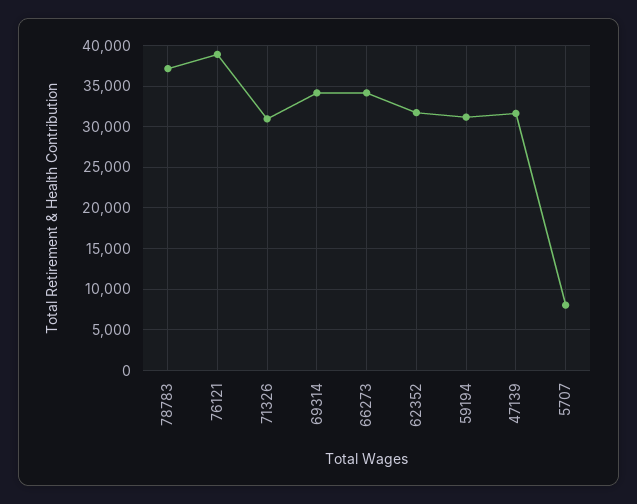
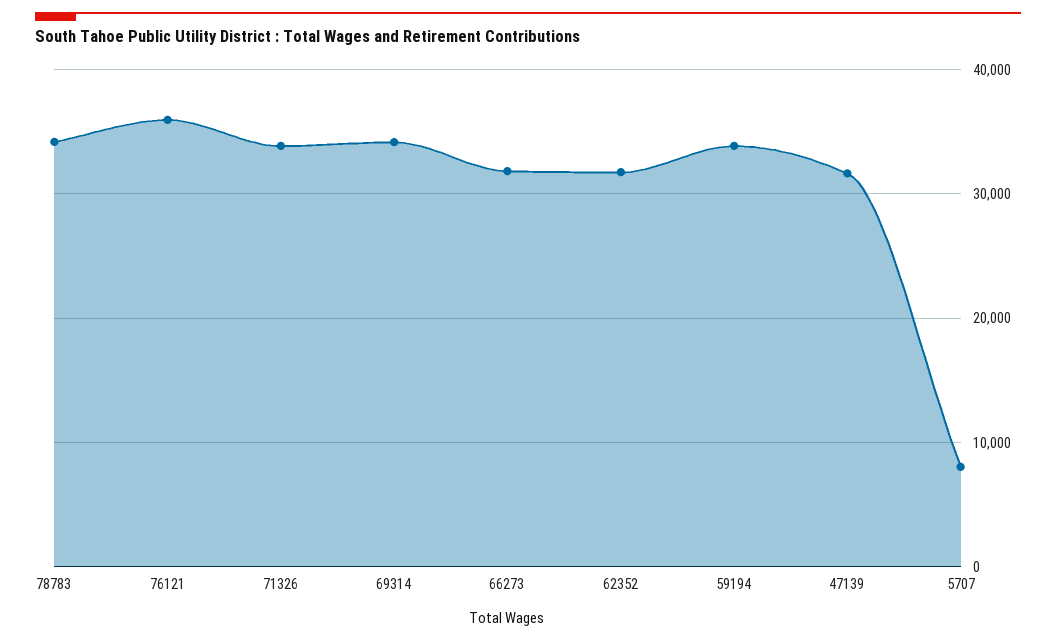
  {
-   "78783": 37000,
+   "78783": 34000,
-   "76121": 39000,
+   "76121": 36000,
-   "71326": 31000,
+   "71326": 34000,
    "69314": 34000,
-   "66273": 34000,
+   "66273": 32000,
    "62352": 32000,
-   "59194": 31000,
+   "59194": 34000,
    "47139": 32000,
    "5707": 8000
  }

